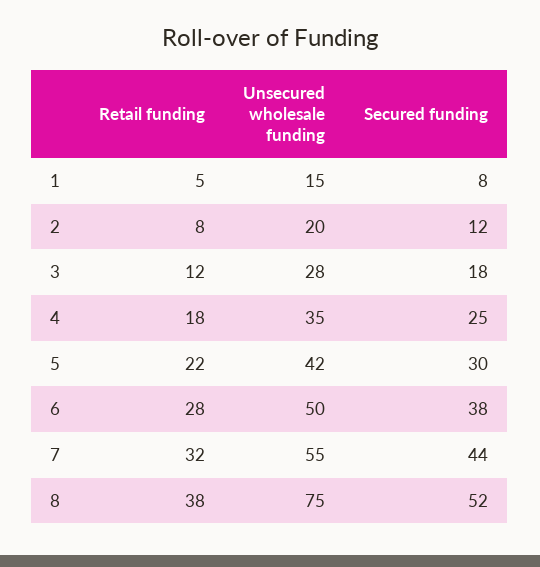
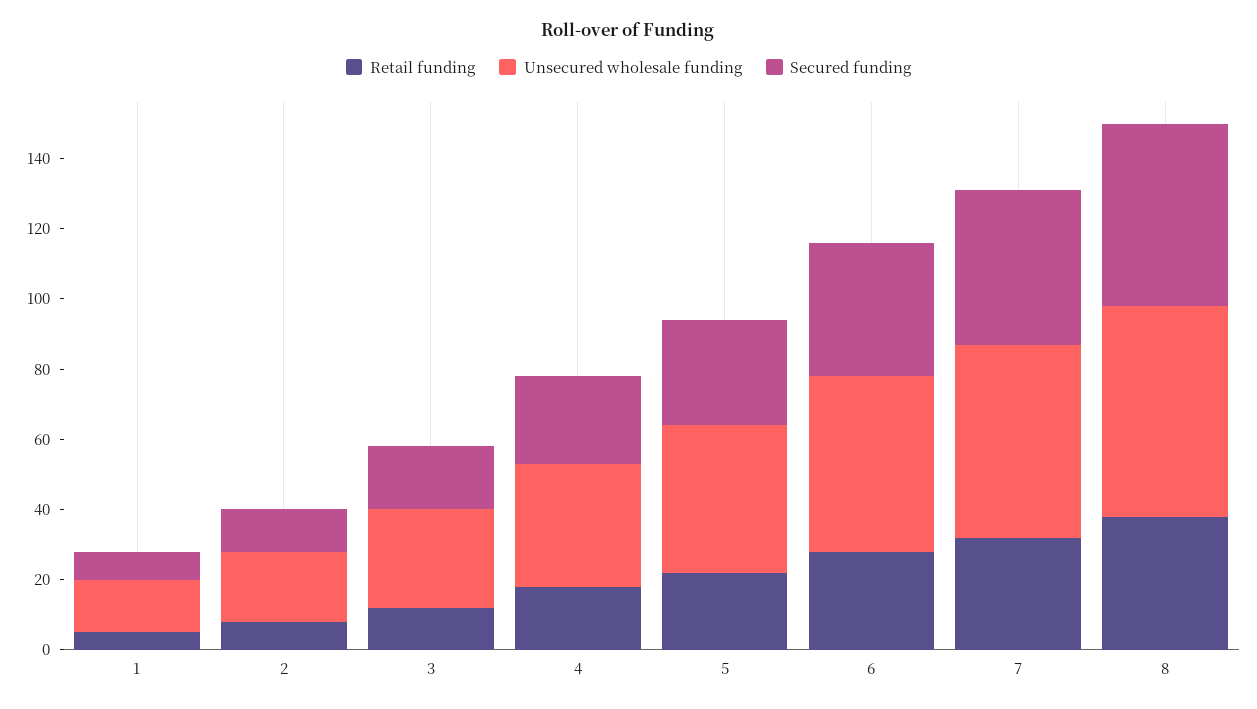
  {
    "Retail funding": {
      "1": 5,
      "2": 8,
      "3": 12,
      "4": 18,
      "5": 22,
      "6": 28,
      "7": 32,
      "8": 38
    },
    "Unsecured wholesale funding": {
      "1": 15,
      "2": 20,
      "3": 28,
      "4": 35,
      "5": 42,
      "6": 50,
      "7": 55,
-     "8": 75
+     "8": 60
    },
    "Secured funding": {
      "1": 8,
      "2": 12,
      "3": 18,
      "4": 25,
      "5": 30,
      "6": 38,
      "7": 44,
      "8": 52
    }
  }

